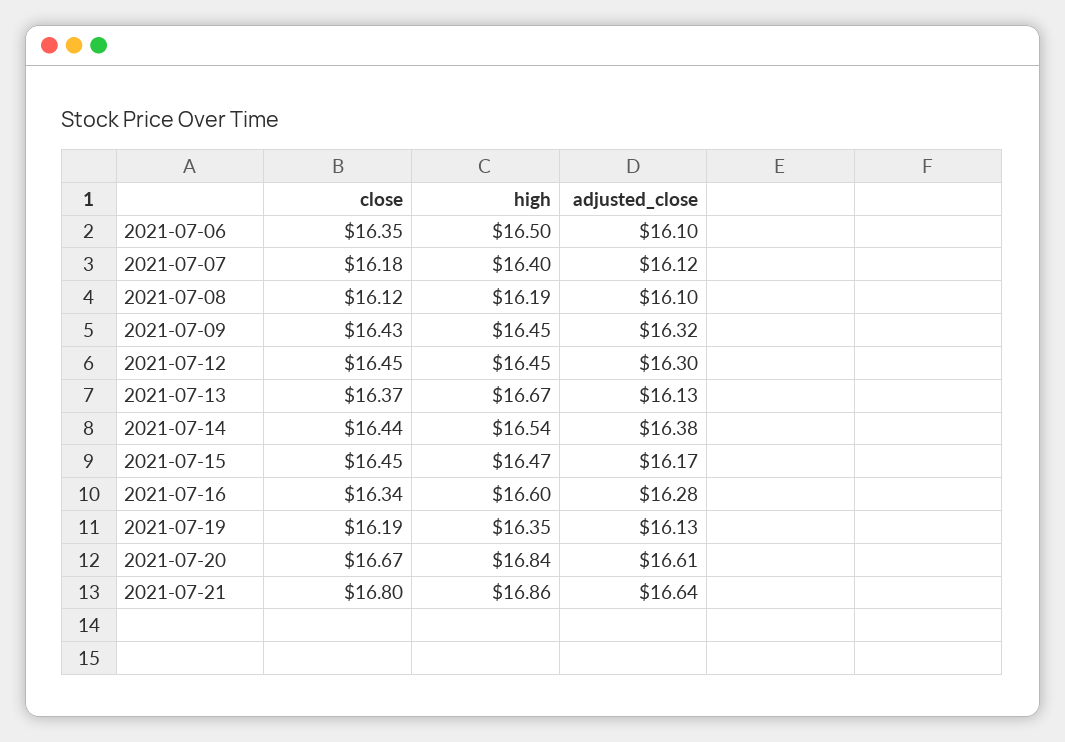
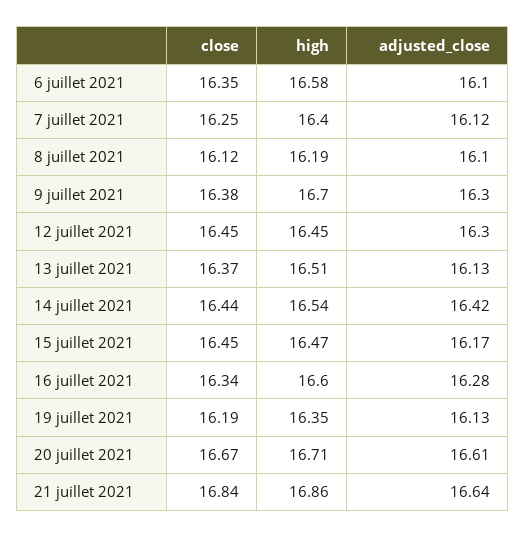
  {
    "close": {
      "2021-07-06": 16.35,
-     "2021-07-07": 16.18,
+     "2021-07-07": 16.25,
      "2021-07-08": 16.12,
-     "2021-07-09": 16.43,
+     "2021-07-09": 16.38,
      "2021-07-12": 16.45,
      "2021-07-13": 16.37,
      "2021-07-14": 16.44,
      "2021-07-15": 16.45,
      "2021-07-16": 16.34,
      "2021-07-19": 16.19,
      "2021-07-20": 16.67,
-     "2021-07-21": 16.8
+     "2021-07-21": 16.84
    },
    "high": {
-     "2021-07-06": 16.5,
+     "2021-07-06": 16.58,
      "2021-07-07": 16.4,
      "2021-07-08": 16.19,
-     "2021-07-09": 16.45,
+     "2021-07-09": 16.7,
      "2021-07-12": 16.45,
-     "2021-07-13": 16.67,
+     "2021-07-13": 16.51,
      "2021-07-14": 16.54,
      "2021-07-15": 16.47,
      "2021-07-16": 16.6,
      "2021-07-19": 16.35,
-     "2021-07-20": 16.84,
+     "2021-07-20": 16.71,
      "2021-07-21": 16.86
    },
    "adjusted_close": {
      "2021-07-06": 16.1,
      "2021-07-07": 16.12,
      "2021-07-08": 16.1,
-     "2021-07-09": 16.32,
+     "2021-07-09": 16.3,
      "2021-07-12": 16.3,
      "2021-07-13": 16.13,
-     "2021-07-14": 16.38,
+     "2021-07-14": 16.42,
      "2021-07-15": 16.17,
      "2021-07-16": 16.28,
      "2021-07-19": 16.13,
      "2021-07-20": 16.61,
      "2021-07-21": 16.64
    }
  }

